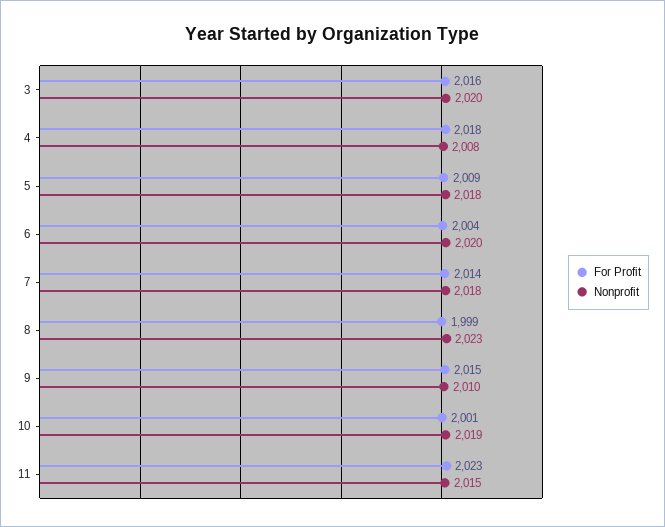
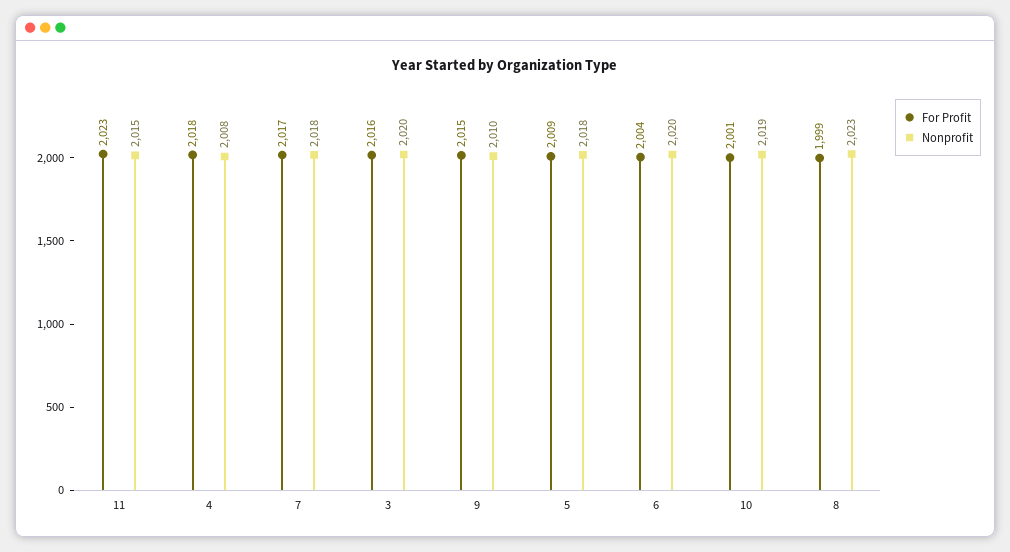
  {
    "For Profit": {
      "3": 2016,
      "4": 2018,
      "5": 2009,
      "6": 2004,
-     "7": 2014,
+     "7": 2017,
      "8": 1999,
      "9": 2015,
      "10": 2001,
      "11": 2023
    },
    "Nonprofit": {
      "3": 2020,
      "4": 2008,
      "5": 2018,
      "6": 2020,
      "7": 2018,
      "8": 2023,
      "9": 2010,
      "10": 2019,
      "11": 2015
    }
  }

